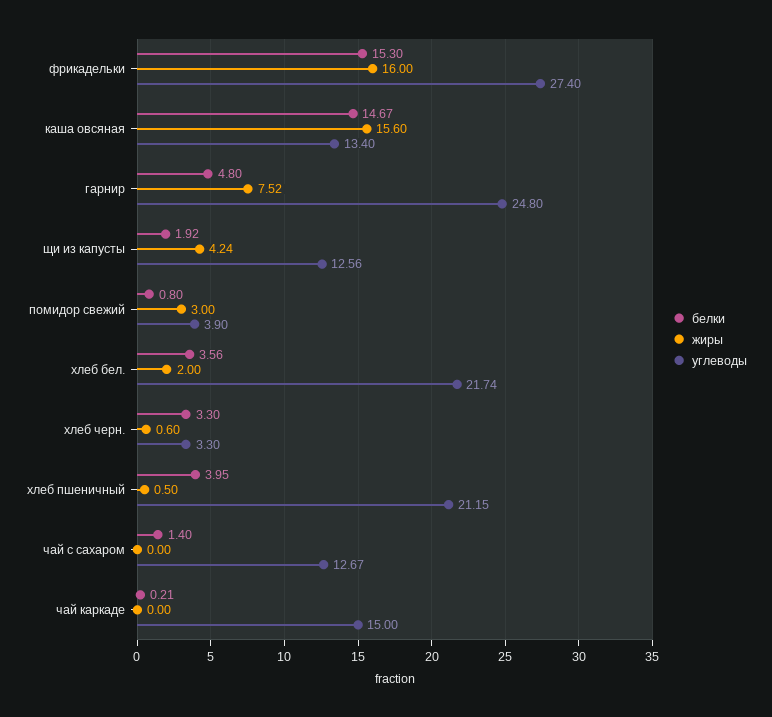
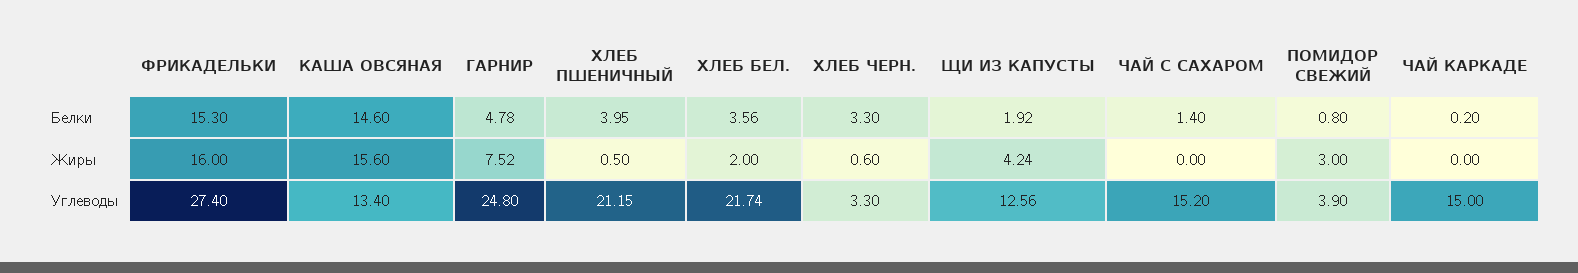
  {
    "белки": {
      "фрикадельки": 15.3,
-     "каша овсяная": 14.67,
+     "каша овсяная": 14.6,
-     "гарнир": 4.8,
+     "гарнир": 4.78,
      "щи из капусты": 1.92,
      "помидор свежий": 0.8,
      "хлеб бел.": 3.56,
      "хлеб черн.": 3.3,
      "хлеб пшеничный": 3.95,
      "чай с сахаром": 1.4,
-     "чай каркаде": 0.21
+     "чай каркаде": 0.2
    },
    "жиры": {
      "фрикадельки": 16,
      "каша овсяная": 15.6,
      "гарнир": 7.52,
      "щи из капусты": 4.24,
      "помидор свежий": 3,
      "хлеб бел.": 2,
      "хлеб черн.": 0.6,
      "хлеб пшеничный": 0.5,
      "чай с сахаром": 0,
      "чай каркаде": 0
    },
    "углеводы": {
      "фрикадельки": 27.4,
      "каша овсяная": 13.4,
      "гарнир": 24.8,
      "щи из капусты": 12.56,
      "помидор свежий": 3.9,
      "хлеб бел.": 21.74,
      "хлеб черн.": 3.3,
      "хлеб пшеничный": 21.15,
-     "чай с сахаром": 12.67,
+     "чай с сахаром": 15.2,
      "чай каркаде": 15
    }
  }

